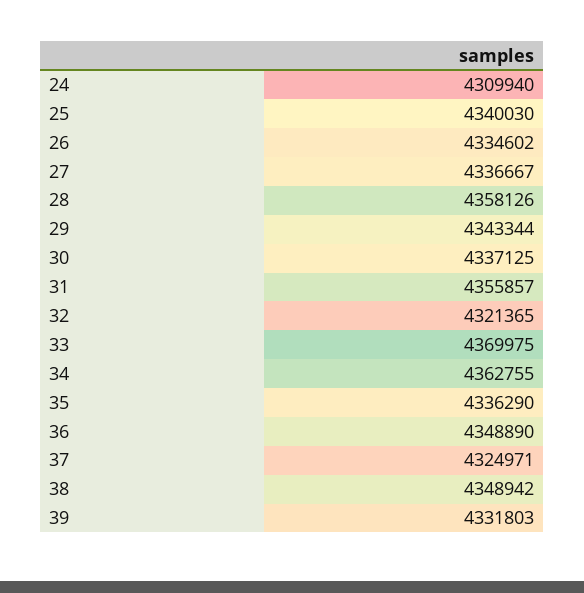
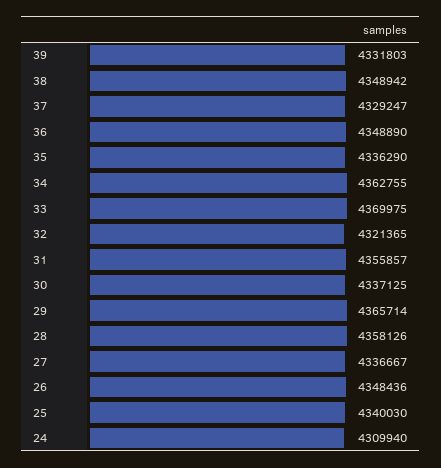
  {
    "24": 4309940,
    "25": 4340030,
-   "26": 4334602,
+   "26": 4348436,
    "27": 4336667,
    "28": 4358126,
-   "29": 4343344,
+   "29": 4365714,
    "30": 4337125,
    "31": 4355857,
    "32": 4321365,
    "33": 4369975,
    "34": 4362755,
    "35": 4336290,
    "36": 4348890,
-   "37": 4324971,
+   "37": 4329247,
    "38": 4348942,
    "39": 4331803
  }

